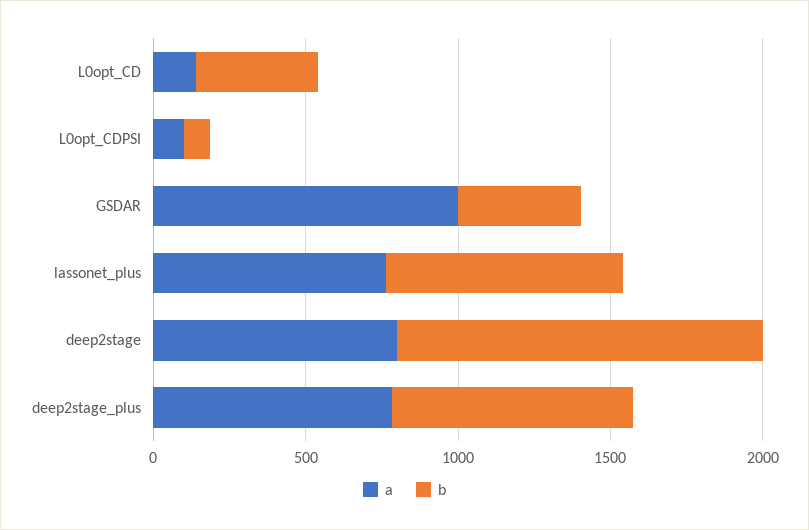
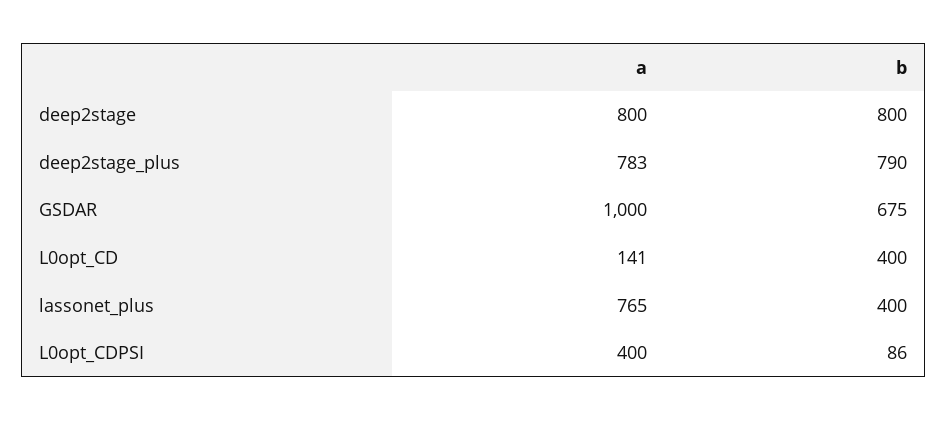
  {
    "a": {
      "L0opt_CD": 141,
-     "L0opt_CDPSI": 100,
+     "L0opt_CDPSI": 400,
      "GSDAR": 1000,
      "lassonet_plus": 765,
      "deep2stage": 800,
      "deep2stage_plus": 783
    },
    "b": {
      "L0opt_CD": 400,
      "L0opt_CDPSI": 86,
-     "GSDAR": 400,
+     "GSDAR": 675,
-     "lassonet_plus": 800,
+     "lassonet_plus": 400,
-     "deep2stage": 1200,
+     "deep2stage": 800,
      "deep2stage_plus": 790
    }
  }

